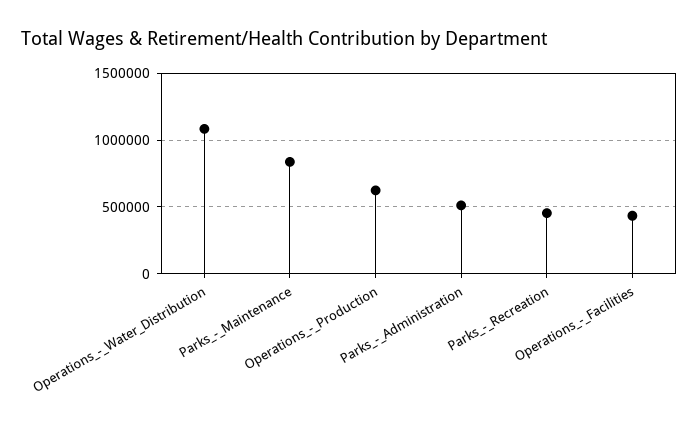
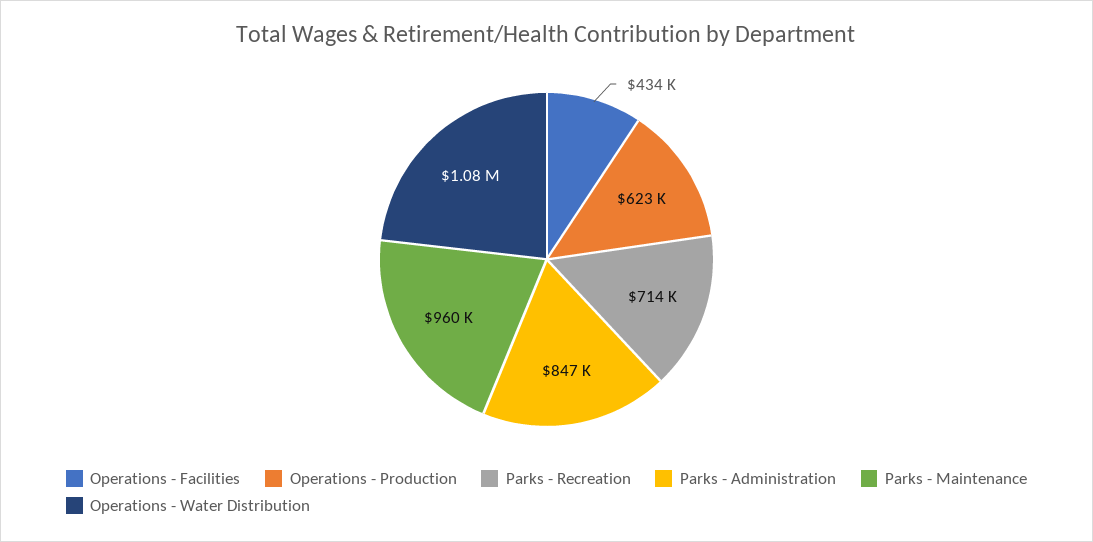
  {
    "Operations_-_Water_Distribution": 1080000,
-   "Parks_-_Maintenance": 850000,
+   "Parks_-_Maintenance": 960000,
    "Operations_-_Production": 623000,
-   "Parks_-_Administration": 500000,
+   "Parks_-_Administration": 847000,
-   "Parks_-_Recreation": 450000,
+   "Parks_-_Recreation": 714000,
    "Operations_-_Facilities": 434000
  }

